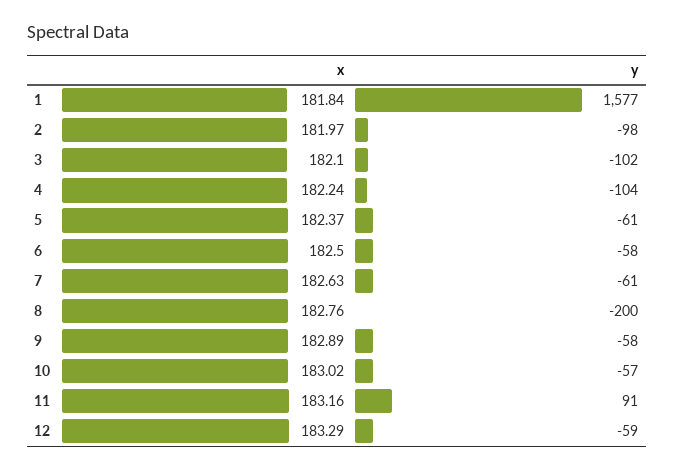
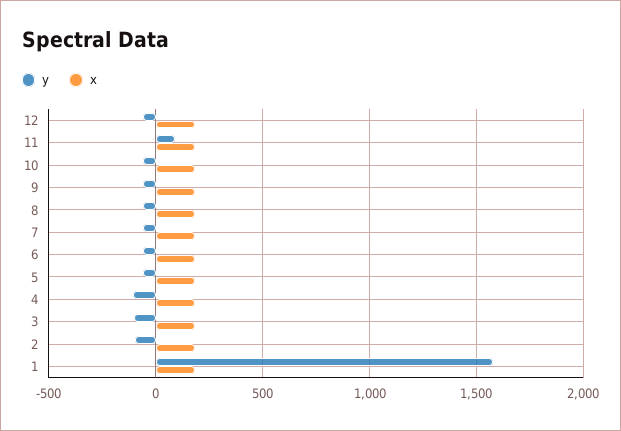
  {
    "x": {
      "1": 181.84,
      "2": 181.97,
      "3": 182.1,
      "4": 182.24,
      "5": 182.37,
      "6": 182.5,
      "7": 182.63,
      "8": 182.76,
      "9": 182.89,
      "10": 183.02,
      "11": 183.16,
      "12": 183.29
    },
    "y": {
      "1": 1577,
      "2": -98,
      "3": -102,
      "4": -104,
      "5": -61,
      "6": -58,
      "7": -61,
-     "8": -200,
+     "8": -50,
      "9": -58,
      "10": -57,
      "11": 91,
      "12": -59
    }
  }

